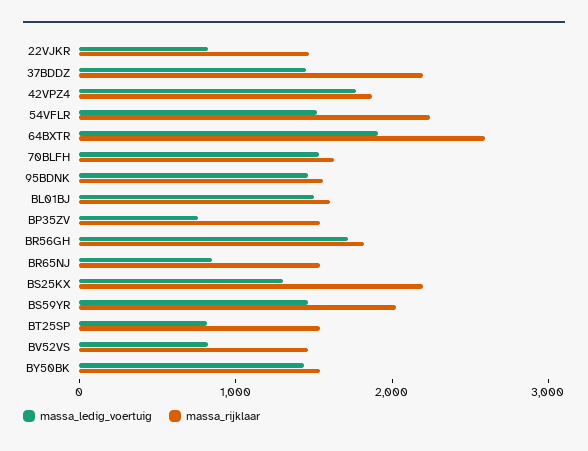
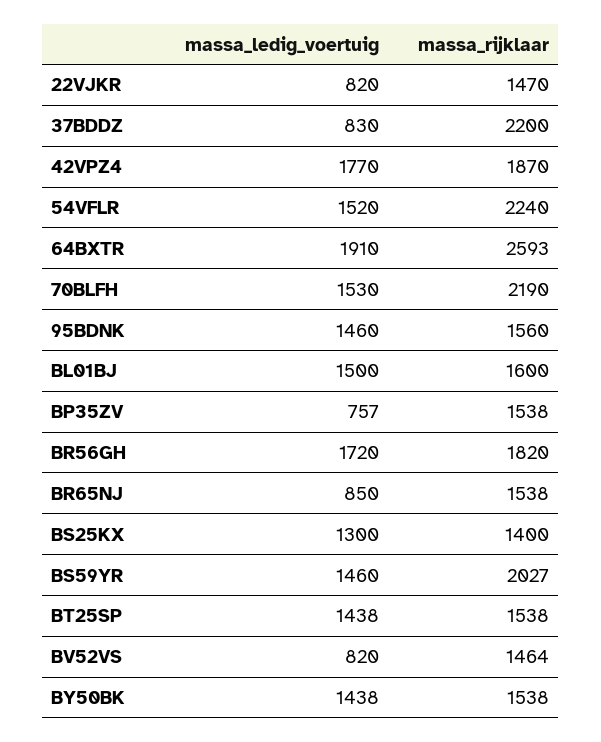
  {
    "massa_ledig_voertuig": {
      "22VJKR": 820,
-     "37BDDZ": 1400,
+     "37BDDZ": 830,
      "42VPZ4": 1770,
      "54VFLR": 1520,
      "64BXTR": 1910,
      "70BLFH": 1530,
      "95BDNK": 1460,
      "BL01BJ": 1500,
      "BP35ZV": 757,
      "BR56GH": 1720,
      "BR65NJ": 850,
      "BS25KX": 1300,
      "BS59YR": 1460,
-     "BT25SP": 800,
+     "BT25SP": 1438,
      "BV52VS": 820,
      "BY50BK": 1438
    },
    "massa_rijklaar": {
      "22VJKR": 1470,
      "37BDDZ": 2200,
      "42VPZ4": 1870,
      "54VFLR": 2240,
      "64BXTR": 2593,
-     "70BLFH": 1600,
+     "70BLFH": 2190,
      "95BDNK": 1560,
      "BL01BJ": 1600,
      "BP35ZV": 1538,
      "BR56GH": 1820,
      "BR65NJ": 1538,
-     "BS25KX": 2200,
+     "BS25KX": 1400,
      "BS59YR": 2027,
      "BT25SP": 1538,
      "BV52VS": 1464,
      "BY50BK": 1538
    }
  }

